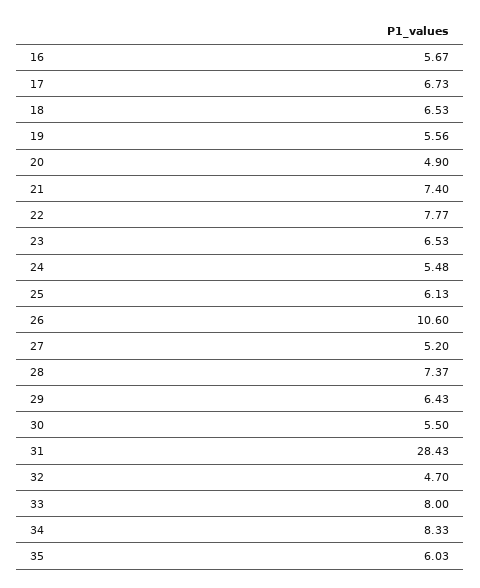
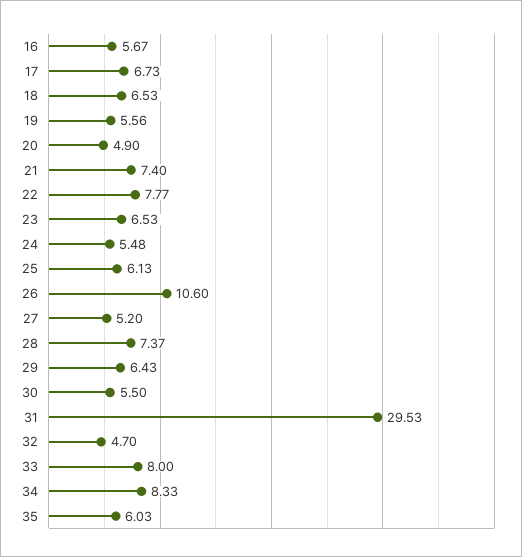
  {
    "16": 5.67,
    "17": 6.73,
    "18": 6.53,
    "19": 5.56,
    "20": 4.9,
    "21": 7.4,
    "22": 7.77,
    "23": 6.53,
    "24": 5.48,
    "25": 6.13,
    "26": 10.6,
    "27": 5.2,
    "28": 7.37,
    "29": 6.43,
    "30": 5.5,
-   "31": 28.43,
+   "31": 29.53,
    "32": 4.7,
    "33": 8,
    "34": 8.33,
    "35": 6.03
  }

